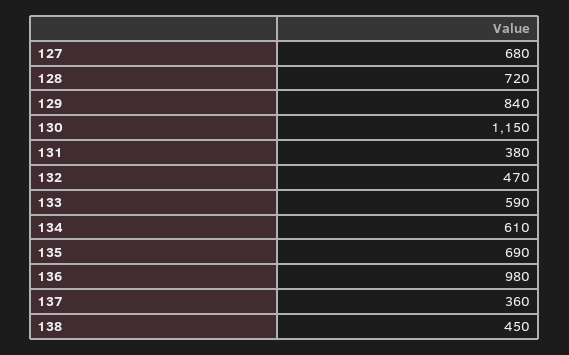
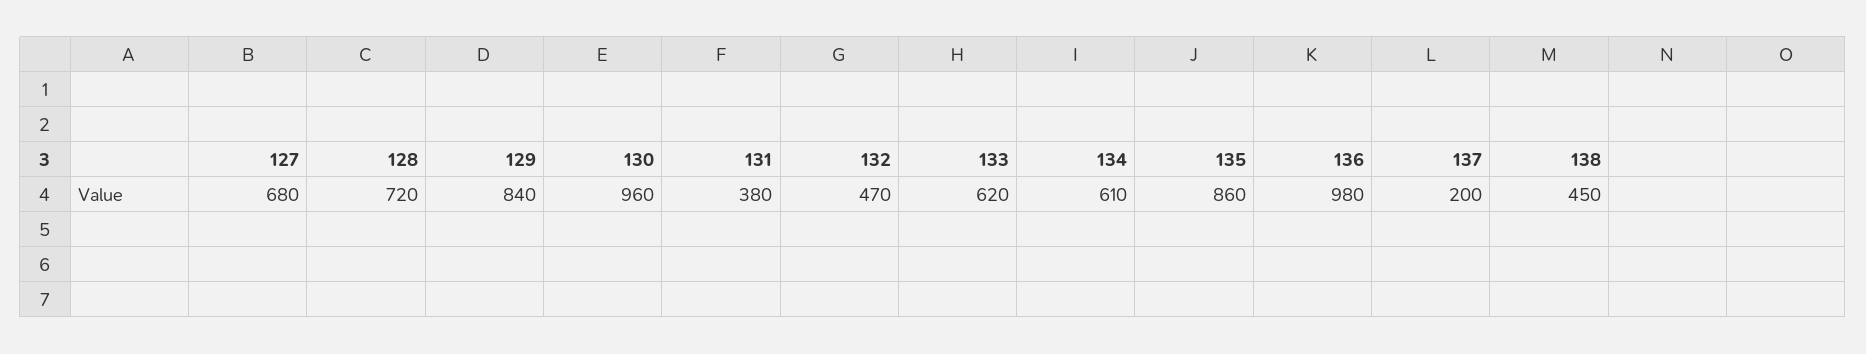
  {
    "127": 680,
    "128": 720,
    "129": 840,
-   "130": 1150,
+   "130": 960,
    "131": 380,
    "132": 470,
-   "133": 590,
+   "133": 620,
    "134": 610,
-   "135": 690,
+   "135": 860,
    "136": 980,
-   "137": 360,
+   "137": 200,
    "138": 450
  }

